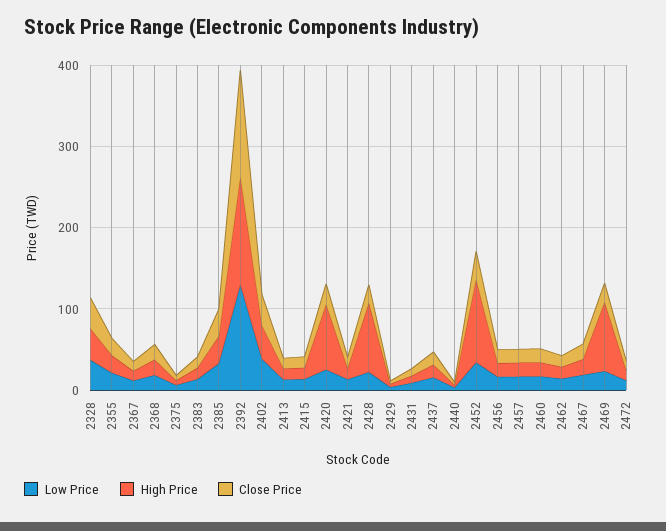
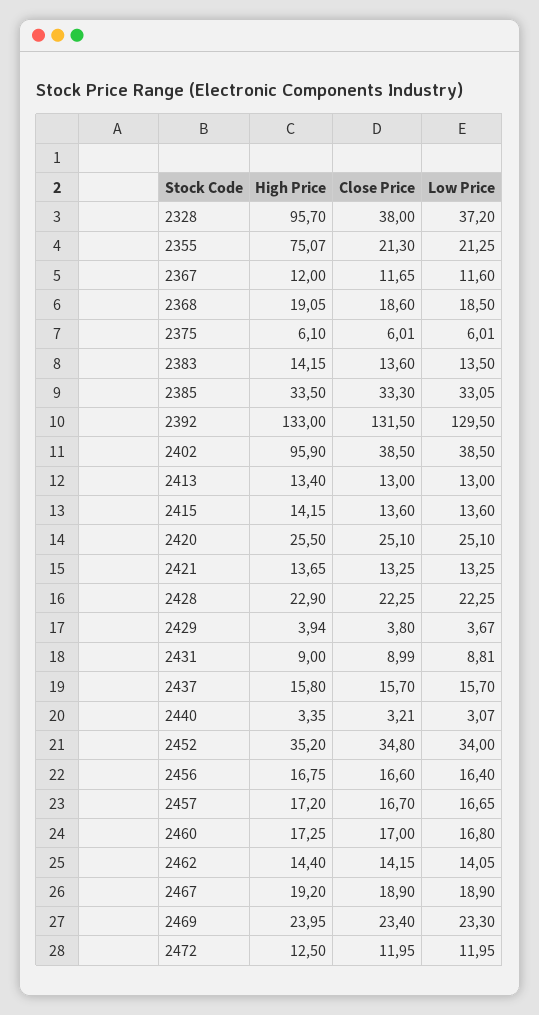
  {
    "Low Price": {
      "2328": 37.2,
      "2355": 21.25,
      "2367": 11.6,
      "2368": 18.5,
      "2375": 6.01,
      "2383": 13.5,
      "2385": 33.05,
      "2392": 129.5,
      "2402": 38.5,
      "2413": 13,
      "2415": 13.6,
      "2420": 25.1,
      "2421": 13.25,
      "2428": 22.25,
      "2429": 3.67,
      "2431": 8.81,
      "2437": 15.7,
      "2440": 3.07,
      "2452": 34,
      "2456": 16.4,
      "2457": 16.65,
      "2460": 16.8,
      "2462": 14.05,
      "2467": 18.9,
      "2469": 23.3,
      "2472": 11.95
    },
    "High Price": {
-     "2328": 40,
+     "2328": 95.7,
-     "2355": 20,
+     "2355": 75.07,
      "2367": 12,
      "2368": 19.05,
      "2375": 6.1,
      "2383": 14.15,
      "2385": 33.5,
      "2392": 133,
-     "2402": 40,
+     "2402": 95.9,
      "2413": 13.4,
      "2415": 14.15,
-     "2420": 80,
+     "2420": 25.5,
      "2421": 13.65,
-     "2428": 80,
+     "2428": 22.9,
      "2429": 3.94,
      "2431": 9,
      "2437": 15.8,
      "2440": 3.35,
-     "2452": 100,
+     "2452": 35.2,
      "2456": 16.75,
      "2457": 17.2,
      "2460": 17.25,
      "2462": 14.4,
      "2467": 19.2,
-     "2469": 80,
+     "2469": 23.95,
      "2472": 12.5
    },
    "Close Price": {
      "2328": 38,
      "2355": 21.3,
      "2367": 11.65,
      "2368": 18.6,
      "2375": 6.01,
      "2383": 13.6,
      "2385": 33.3,
      "2392": 131.5,
      "2402": 38.5,
      "2413": 13,
      "2415": 13.6,
      "2420": 25.1,
      "2421": 13.25,
      "2428": 22.25,
      "2429": 3.8,
      "2431": 8.99,
      "2437": 15.7,
      "2440": 3.21,
      "2452": 34.8,
      "2456": 16.6,
      "2457": 16.7,
      "2460": 17,
      "2462": 14.15,
      "2467": 18.9,
      "2469": 23.4,
      "2472": 11.95
    }
  }

